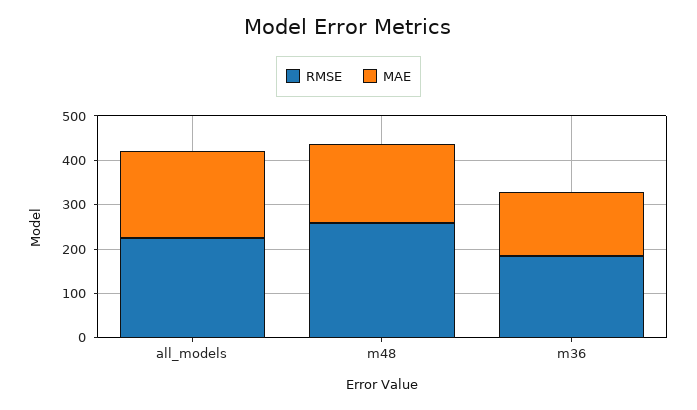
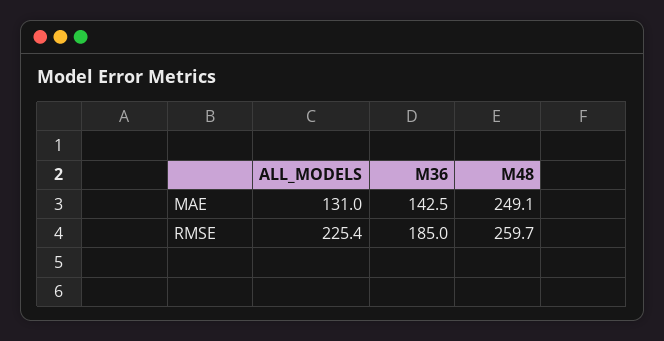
  {
    "RMSE": {
      "all_models": 225.4,
      "m48": 259.7,
      "m36": 185
    },
    "MAE": {
-     "all_models": 200,
+     "all_models": 131,
-     "m48": 180,
+     "m48": 249.1,
      "m36": 142.5
    }
  }

